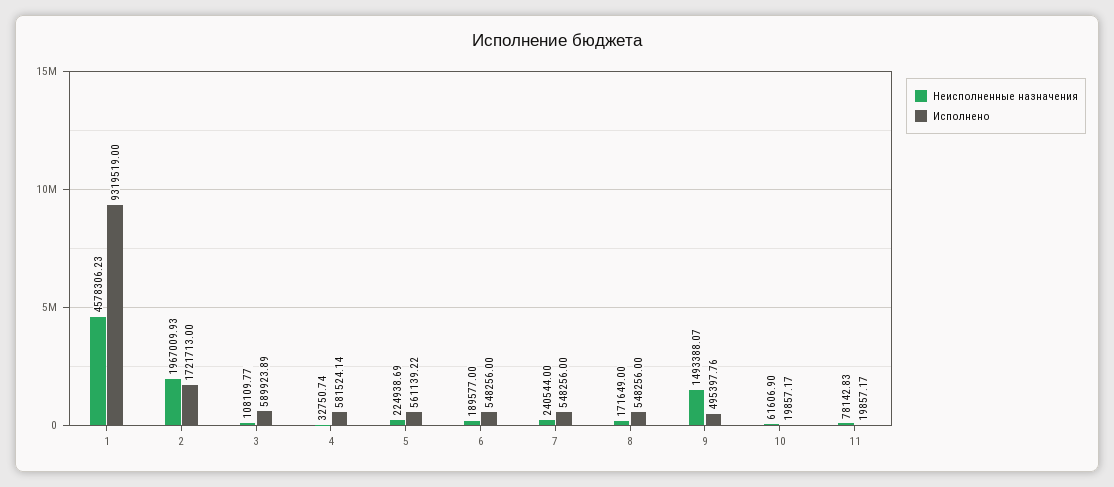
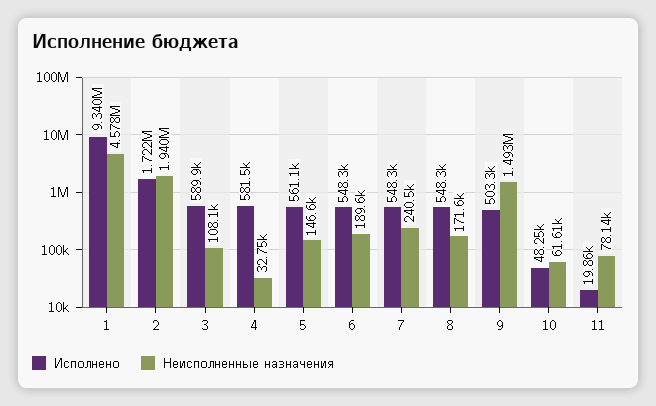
  {
    "Неисполненные назначения": {
      "1": 4578306.23,
-     "2": 1967009.93,
+     "2": 1940000,
      "3": 108109.77,
      "4": 32750.74,
-     "5": 224938.69,
+     "5": 146600,
      "6": 189577,
      "7": 240544,
      "8": 171649,
      "9": 1493388.07,
      "10": 61606.9,
      "11": 78142.83
    },
    "Исполнено": {
-     "1": 9319519,
+     "1": 9340000,
      "2": 1721713,
      "3": 589923.89,
      "4": 581524.14,
      "5": 561139.22,
      "6": 548256,
      "7": 548256,
      "8": 548256,
-     "9": 495397.76,
+     "9": 503300,
-     "10": 19857.17,
+     "10": 48250,
      "11": 19857.17
    }
  }

